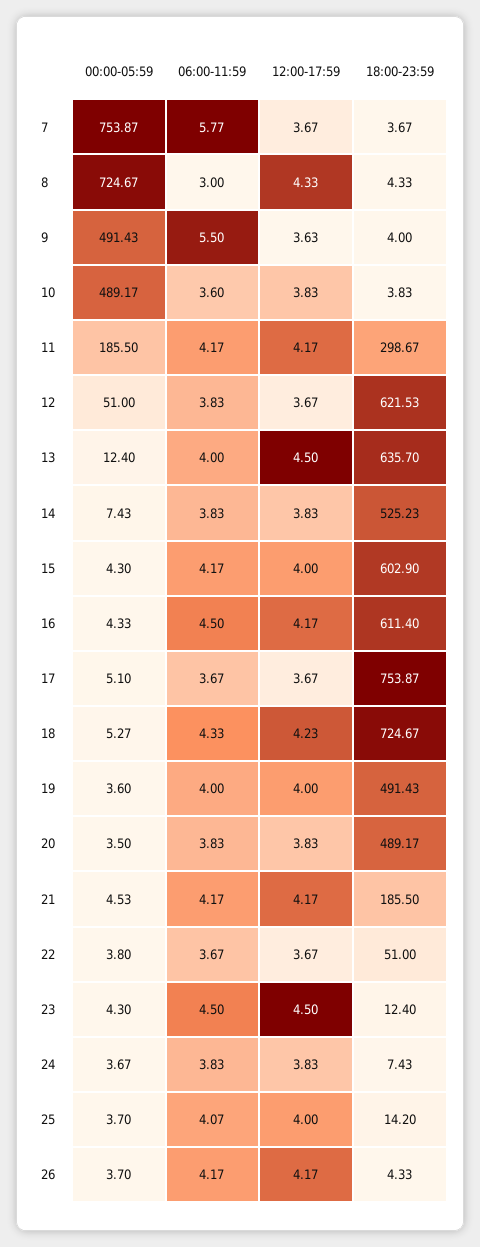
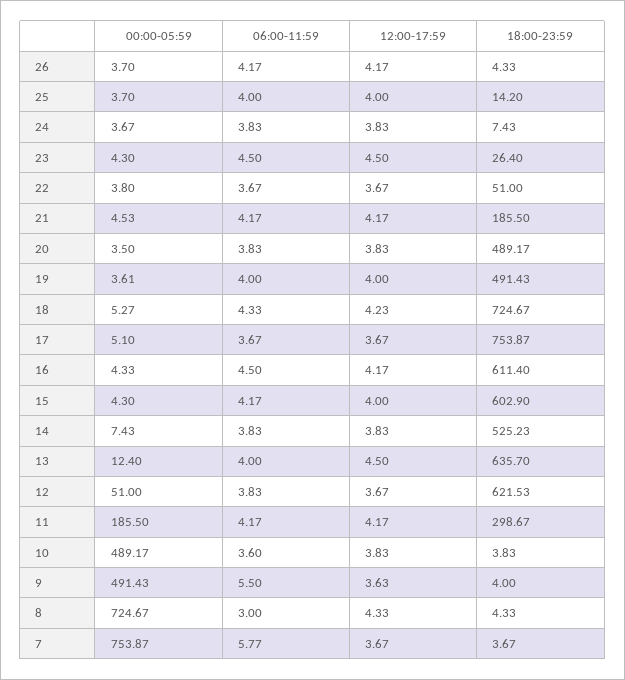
  {
    "00:00-05:59": {
      "7": 753.87,
      "8": 724.67,
      "9": 491.43,
      "10": 489.17,
      "11": 185.5,
      "12": 51,
      "13": 12.4,
      "14": 7.43,
      "15": 4.3,
      "16": 4.33,
      "17": 5.1,
      "18": 5.27,
-     "19": 3.6,
+     "19": 3.61,
      "20": 3.5,
      "21": 4.53,
      "22": 3.8,
      "23": 4.3,
      "24": 3.67,
      "25": 3.7,
      "26": 3.7
    },
    "06:00-11:59": {
      "7": 5.77,
      "8": 3,
      "9": 5.5,
      "10": 3.6,
      "11": 4.17,
      "12": 3.83,
      "13": 4,
      "14": 3.83,
      "15": 4.17,
      "16": 4.5,
      "17": 3.67,
      "18": 4.33,
      "19": 4,
      "20": 3.83,
      "21": 4.17,
      "22": 3.67,
      "23": 4.5,
      "24": 3.83,
-     "25": 4.07,
+     "25": 4,
      "26": 4.17
    },
    "12:00-17:59": {
      "7": 3.67,
      "8": 4.33,
      "9": 3.63,
      "10": 3.83,
      "11": 4.17,
      "12": 3.67,
      "13": 4.5,
      "14": 3.83,
      "15": 4,
      "16": 4.17,
      "17": 3.67,
      "18": 4.23,
      "19": 4,
      "20": 3.83,
      "21": 4.17,
      "22": 3.67,
      "23": 4.5,
      "24": 3.83,
      "25": 4,
      "26": 4.17
    },
    "18:00-23:59": {
      "7": 3.67,
      "8": 4.33,
      "9": 4,
      "10": 3.83,
      "11": 298.67,
      "12": 621.53,
      "13": 635.7,
      "14": 525.23,
      "15": 602.9,
      "16": 611.4,
      "17": 753.87,
      "18": 724.67,
      "19": 491.43,
      "20": 489.17,
      "21": 185.5,
      "22": 51,
-     "23": 12.4,
+     "23": 26.4,
      "24": 7.43,
      "25": 14.2,
      "26": 4.33
    }
  }

